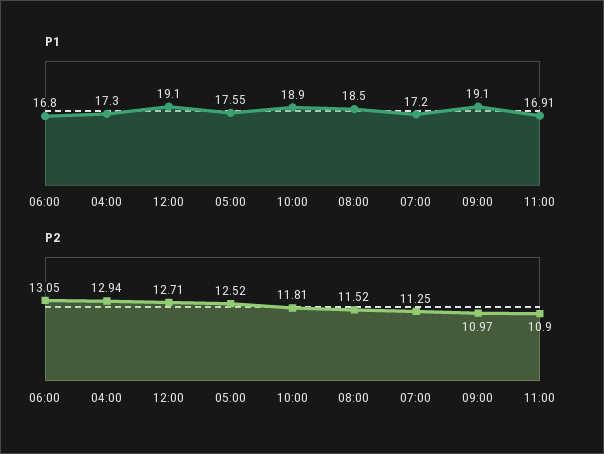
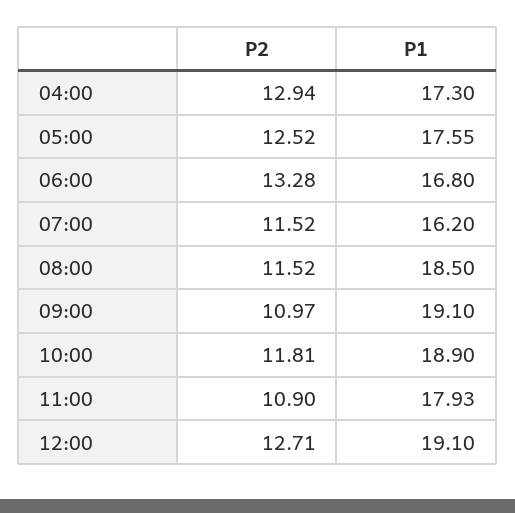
  {
    "P1": {
      "06:00": 16.8,
      "04:00": 17.3,
      "12:00": 19.1,
      "05:00": 17.55,
      "10:00": 18.9,
      "08:00": 18.5,
-     "07:00": 17.2,
+     "07:00": 16.2,
      "09:00": 19.1,
-     "11:00": 16.91
+     "11:00": 17.93
    },
    "P2": {
-     "06:00": 13.05,
+     "06:00": 13.28,
      "04:00": 12.94,
      "12:00": 12.71,
      "05:00": 12.52,
      "10:00": 11.81,
      "08:00": 11.52,
-     "07:00": 11.25,
+     "07:00": 11.52,
      "09:00": 10.97,
      "11:00": 10.9
    }
  }

